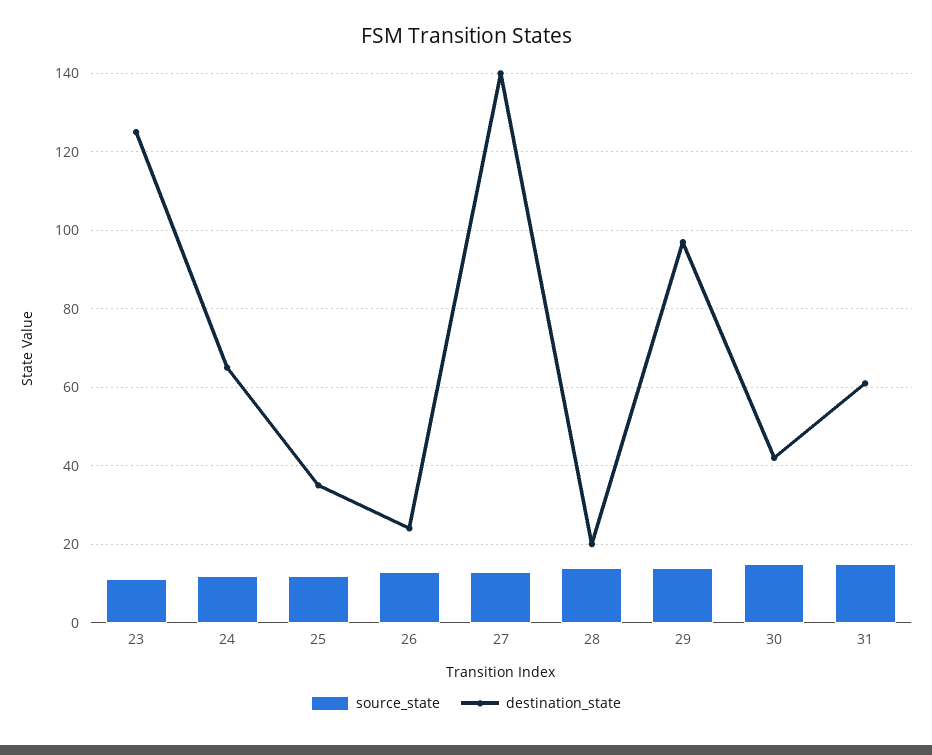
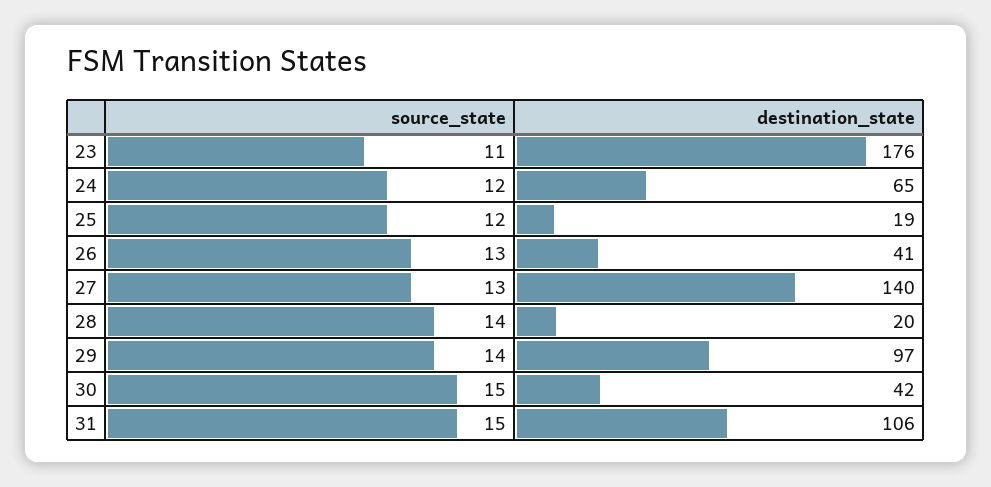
  {
    "source_state": {
      "23": 11,
      "24": 12,
      "25": 12,
      "26": 13,
      "27": 13,
      "28": 14,
      "29": 14,
      "30": 15,
      "31": 15
    },
    "destination_state": {
-     "23": 125,
+     "23": 176,
      "24": 65,
-     "25": 35,
+     "25": 19,
-     "26": 25,
+     "26": 41,
      "27": 140,
      "28": 20,
      "29": 97,
      "30": 42,
-     "31": 60
+     "31": 106
    }
  }

